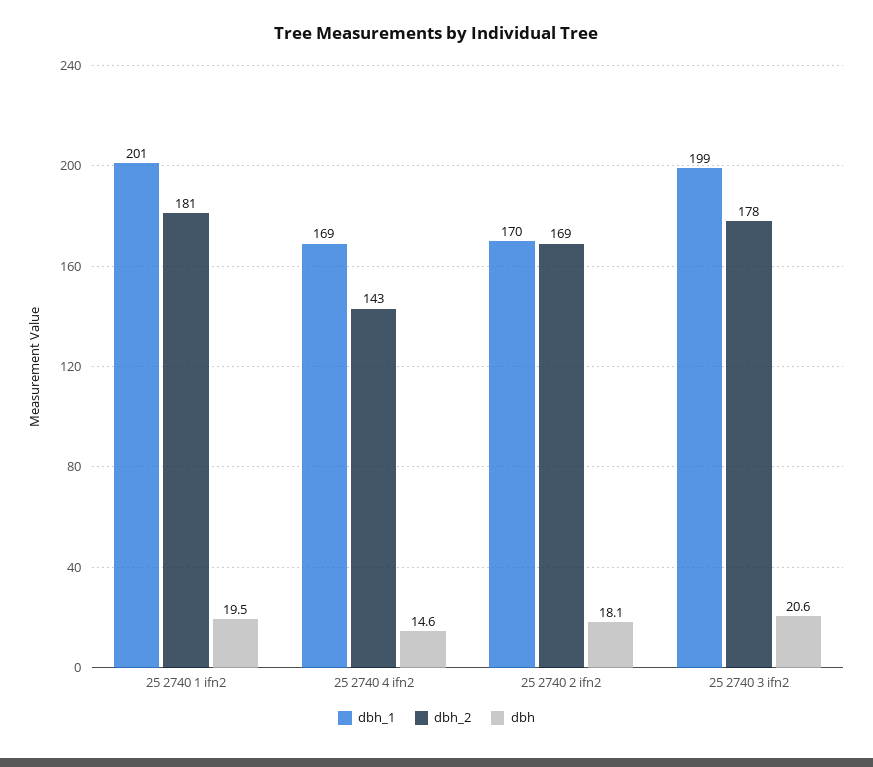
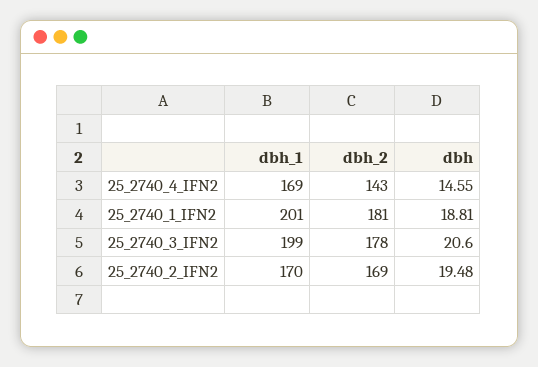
  {
    "dbh_1": {
      "25 2740 1 ifn2": 201,
      "25 2740 4 ifn2": 169,
      "25 2740 2 ifn2": 170,
      "25 2740 3 ifn2": 199
    },
    "dbh_2": {
      "25 2740 1 ifn2": 181,
      "25 2740 4 ifn2": 143,
      "25 2740 2 ifn2": 169,
      "25 2740 3 ifn2": 178
    },
    "dbh": {
-     "25 2740 1 ifn2": 19.5,
+     "25 2740 1 ifn2": 18.81,
      "25 2740 4 ifn2": 14.55,
-     "25 2740 2 ifn2": 18.1,
+     "25 2740 2 ifn2": 19.48,
      "25 2740 3 ifn2": 20.6
    }
  }

